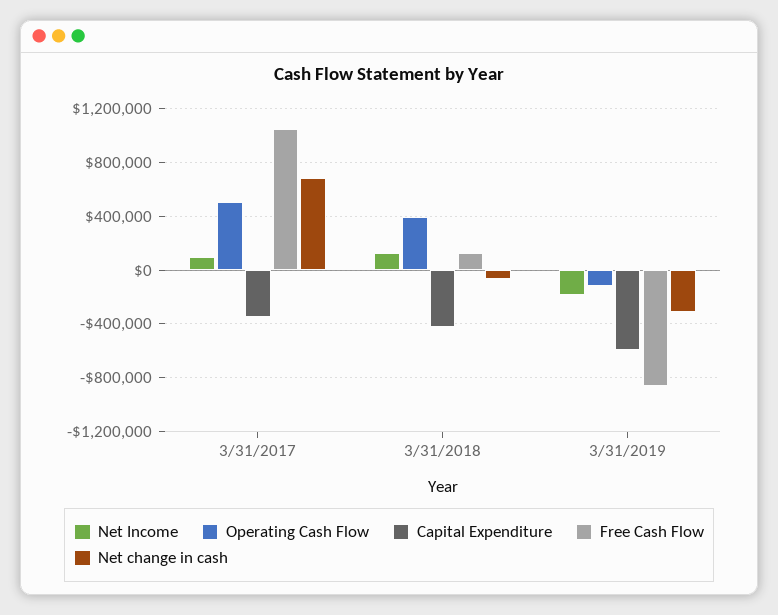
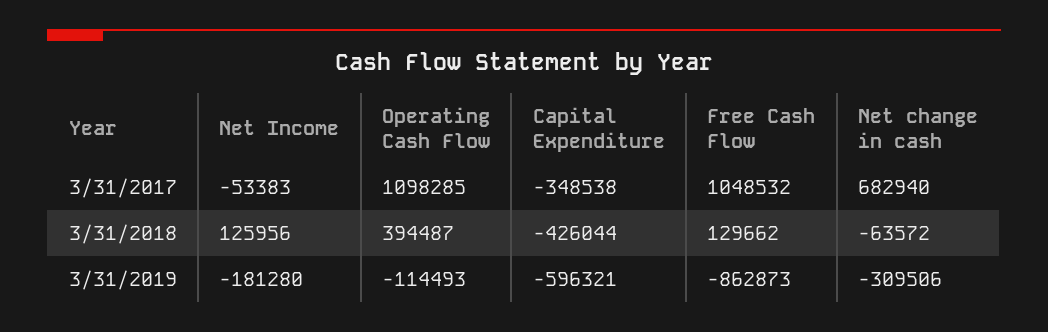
  {
    "Net Income": {
-     "3/31/2017": 100000,
+     "3/31/2017": -53383,
      "3/31/2018": 125956,
      "3/31/2019": -181280
    },
    "Operating Cash Flow": {
-     "3/31/2017": 500000,
+     "3/31/2017": 1098285,
      "3/31/2018": 394487,
      "3/31/2019": -114493
    },
    "Capital Expenditure": {
      "3/31/2017": -348538,
      "3/31/2018": -426044,
      "3/31/2019": -596321
    },
    "Free Cash Flow": {
      "3/31/2017": 1048532,
      "3/31/2018": 129662,
      "3/31/2019": -862873
    },
    "Net change in cash": {
      "3/31/2017": 682940,
      "3/31/2018": -63572,
      "3/31/2019": -309506
    }
  }

